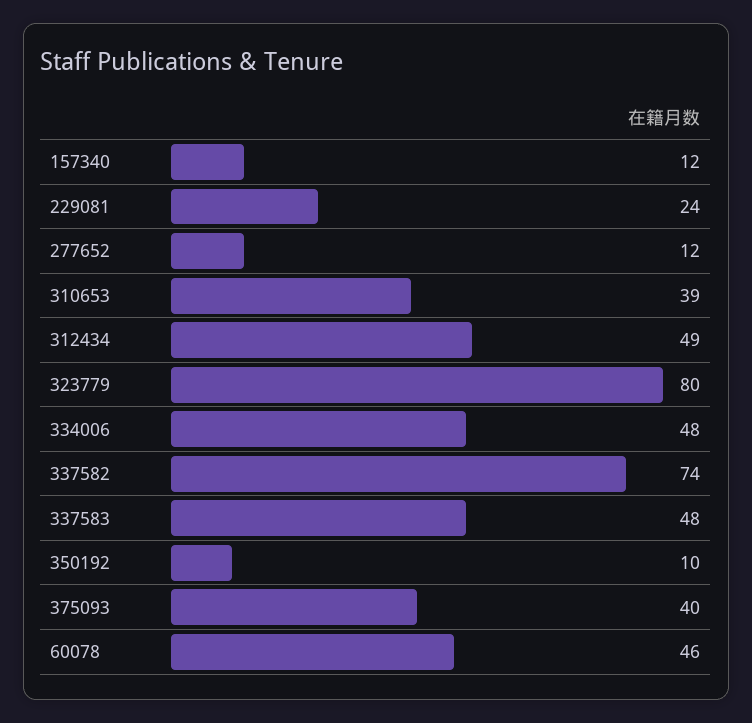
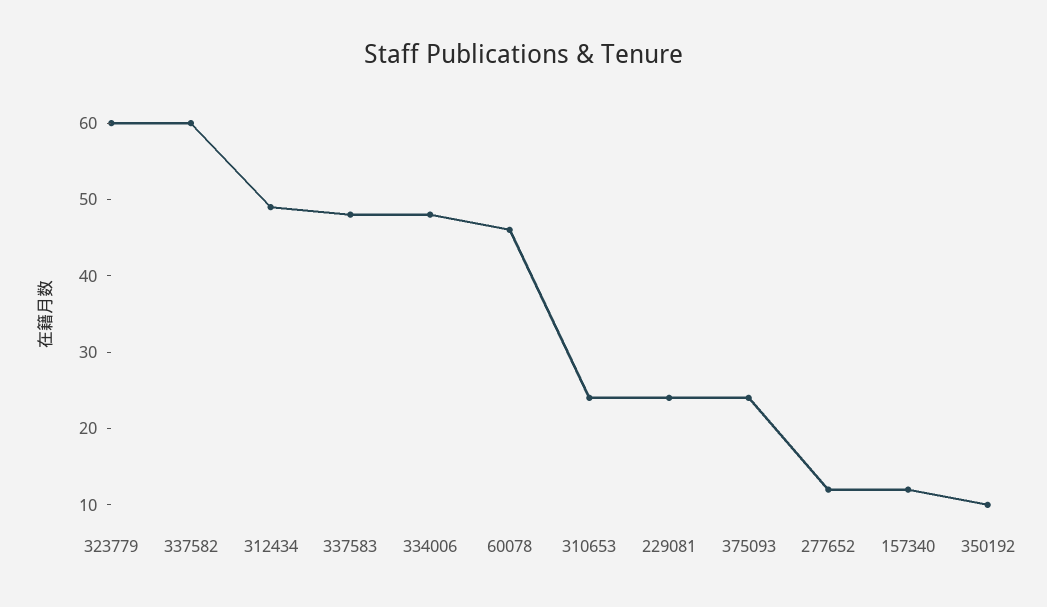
  {
    "157340": 12,
    "229081": 24,
    "277652": 12,
-   "310653": 39,
+   "310653": 25,
    "312434": 49,
-   "323779": 80,
+   "323779": 60,
    "334006": 48,
-   "337582": 74,
+   "337582": 60,
    "337583": 48,
    "350192": 10,
-   "375093": 40,
+   "375093": 25,
    "60078": 46
  }

